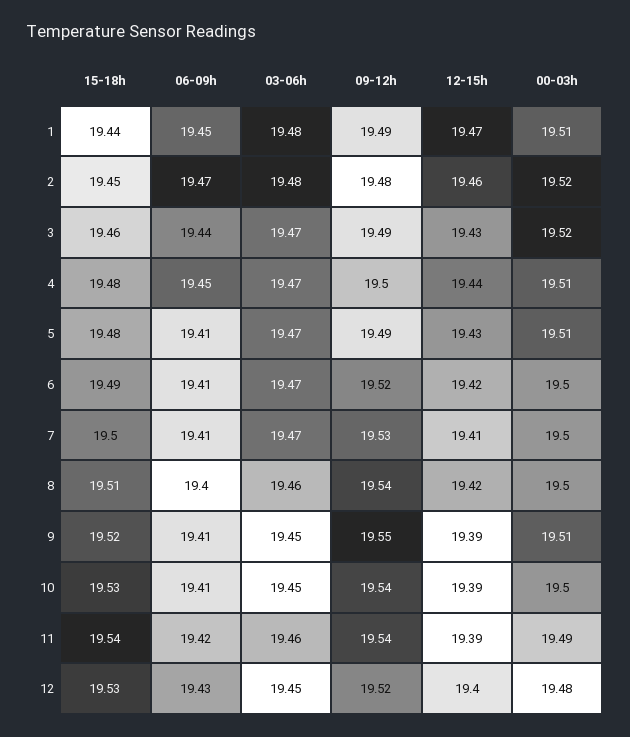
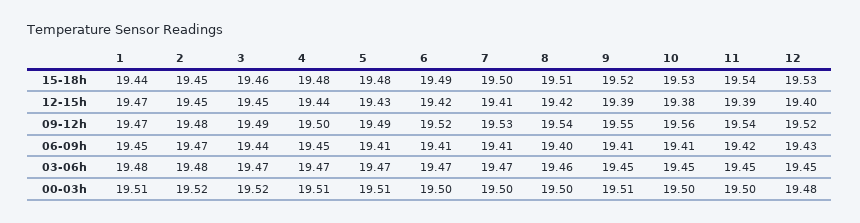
  {
    "15-18h": {
      "1": 19.44,
      "2": 19.45,
      "3": 19.46,
      "4": 19.48,
      "5": 19.48,
      "6": 19.49,
      "7": 19.5,
      "8": 19.51,
      "9": 19.52,
      "10": 19.53,
      "11": 19.54,
      "12": 19.53
    },
    "06-09h": {
      "1": 19.45,
      "2": 19.47,
      "3": 19.44,
      "4": 19.45,
      "5": 19.41,
      "6": 19.41,
      "7": 19.41,
      "8": 19.4,
      "9": 19.41,
      "10": 19.41,
      "11": 19.42,
      "12": 19.43
    },
    "03-06h": {
      "1": 19.48,
      "2": 19.48,
      "3": 19.47,
      "4": 19.47,
      "5": 19.47,
      "6": 19.47,
      "7": 19.47,
      "8": 19.46,
      "9": 19.45,
      "10": 19.45,
-     "11": 19.46,
+     "11": 19.45,
      "12": 19.45
    },
    "09-12h": {
-     "1": 19.49,
+     "1": 19.47,
      "2": 19.48,
      "3": 19.49,
      "4": 19.5,
      "5": 19.49,
      "6": 19.52,
      "7": 19.53,
      "8": 19.54,
      "9": 19.55,
-     "10": 19.54,
+     "10": 19.56,
      "11": 19.54,
      "12": 19.52
    },
    "12-15h": {
      "1": 19.47,
-     "2": 19.46,
+     "2": 19.45,
-     "3": 19.43,
+     "3": 19.45,
      "4": 19.44,
      "5": 19.43,
      "6": 19.42,
      "7": 19.41,
      "8": 19.42,
      "9": 19.39,
-     "10": 19.39,
+     "10": 19.38,
      "11": 19.39,
      "12": 19.4
    },
    "00-03h": {
      "1": 19.51,
      "2": 19.52,
      "3": 19.52,
      "4": 19.51,
      "5": 19.51,
      "6": 19.5,
      "7": 19.5,
      "8": 19.5,
      "9": 19.51,
      "10": 19.5,
-     "11": 19.49,
+     "11": 19.5,
      "12": 19.48
    }
  }

